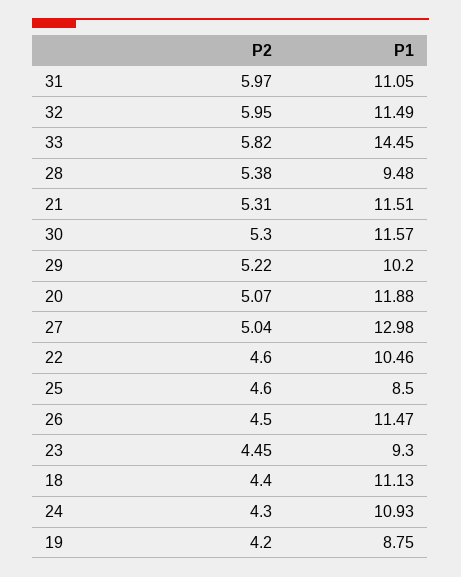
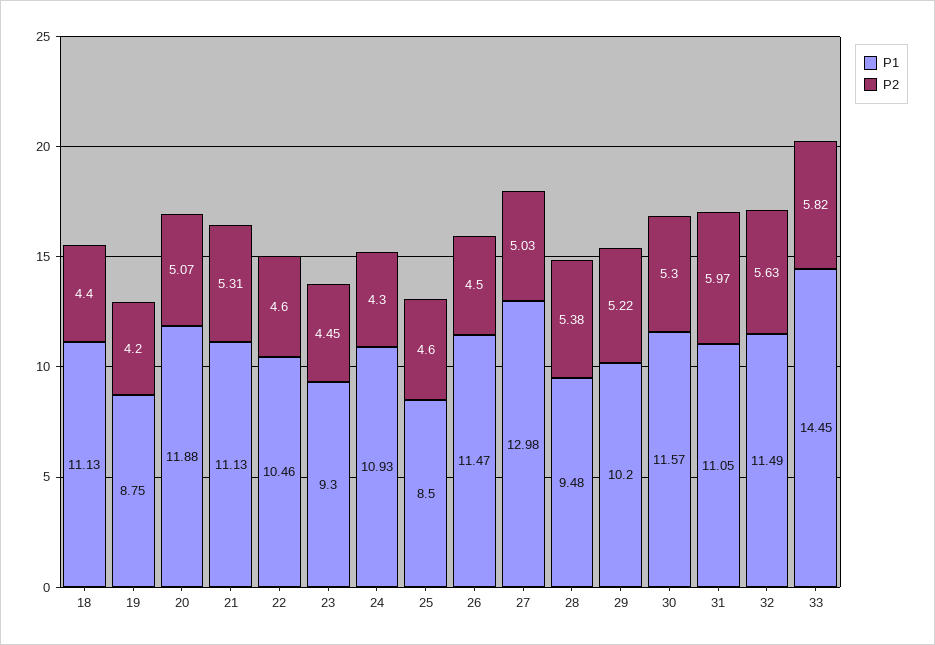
  {
    "P2": {
      "31": 5.97,
-     "32": 5.95,
+     "32": 5.63,
      "33": 5.82,
      "28": 5.38,
      "21": 5.31,
      "30": 5.3,
      "29": 5.22,
      "20": 5.07,
-     "27": 5.04,
+     "27": 5.03,
      "22": 4.6,
      "25": 4.6,
      "26": 4.5,
      "23": 4.45,
      "18": 4.4,
      "24": 4.3,
      "19": 4.2
    },
    "P1": {
      "31": 11.05,
      "32": 11.49,
      "33": 14.45,
      "28": 9.48,
-     "21": 11.51,
+     "21": 11.13,
      "30": 11.57,
      "29": 10.2,
      "20": 11.88,
      "27": 12.98,
      "22": 10.46,
      "25": 8.5,
      "26": 11.47,
      "23": 9.3,
      "18": 11.13,
      "24": 10.93,
      "19": 8.75
    }
  }

